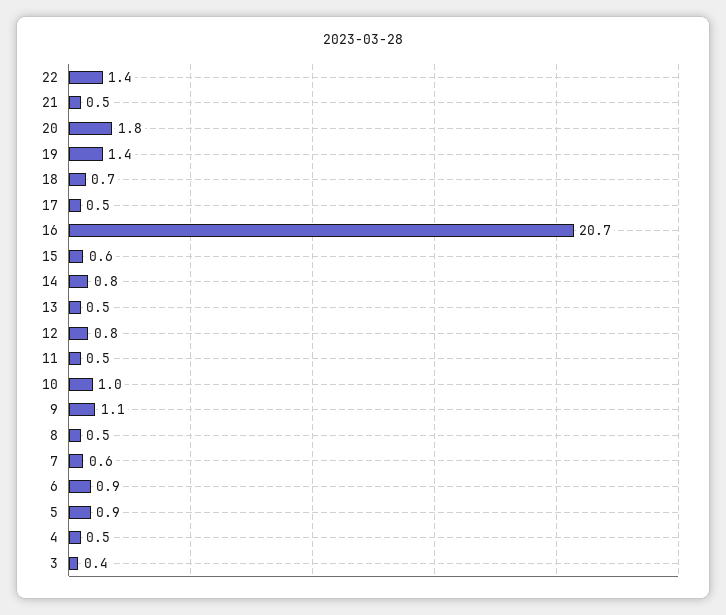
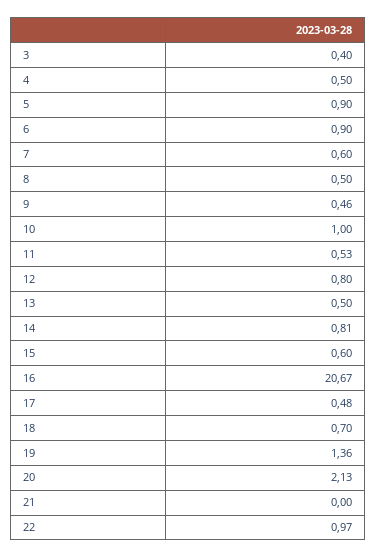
  {
-   "22": 1.4,
+   "22": 0.97,
-   "21": 0.5,
+   "21": 0,
-   "20": 1.8,
+   "20": 2.13,
    "19": 1.36,
    "18": 0.7,
    "17": 0.48,
    "16": 20.67,
    "15": 0.6,
    "14": 0.81,
    "13": 0.5,
    "12": 0.8,
    "11": 0.53,
    "10": 1,
-   "9": 1.1,
+   "9": 0.46,
    "8": 0.5,
    "7": 0.6,
    "6": 0.9,
    "5": 0.9,
    "4": 0.5,
    "3": 0.4
  }

